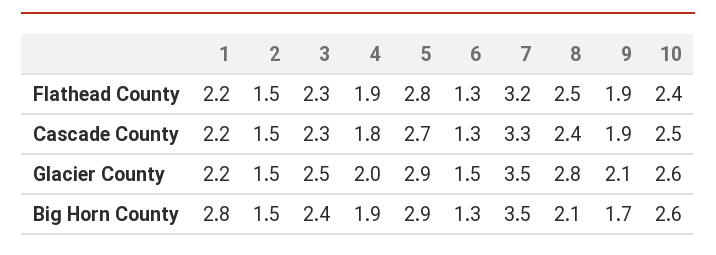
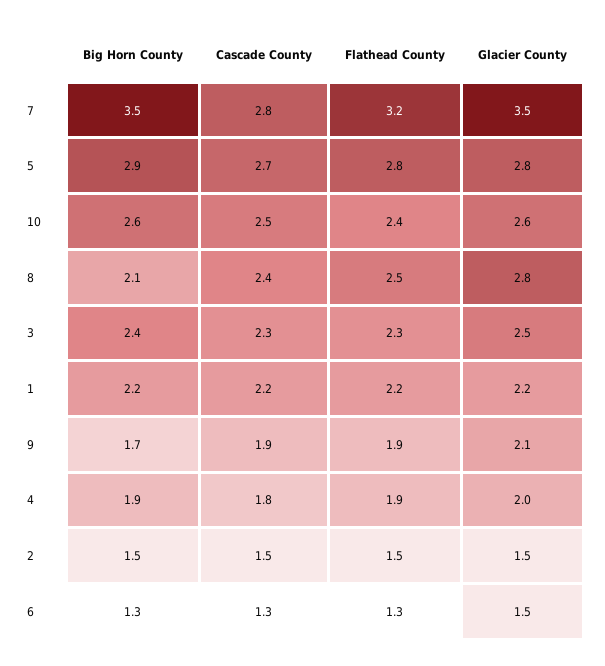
  {
    "1": {
      "Flathead County": 2.2,
      "Cascade County": 2.2,
      "Glacier County": 2.2,
-     "Big Horn County": 2.8
+     "Big Horn County": 2.2
    },
    "2": {
      "Flathead County": 1.5,
      "Cascade County": 1.5,
      "Glacier County": 1.5,
      "Big Horn County": 1.5
    },
    "3": {
      "Flathead County": 2.3,
      "Cascade County": 2.3,
      "Glacier County": 2.5,
      "Big Horn County": 2.4
    },
    "4": {
      "Flathead County": 1.9,
      "Cascade County": 1.8,
      "Glacier County": 2,
      "Big Horn County": 1.9
    },
    "5": {
      "Flathead County": 2.8,
      "Cascade County": 2.7,
-     "Glacier County": 2.9,
+     "Glacier County": 2.8,
      "Big Horn County": 2.9
    },
    "6": {
      "Flathead County": 1.3,
      "Cascade County": 1.3,
      "Glacier County": 1.5,
      "Big Horn County": 1.3
    },
    "7": {
      "Flathead County": 3.2,
-     "Cascade County": 3.3,
+     "Cascade County": 2.8,
      "Glacier County": 3.5,
      "Big Horn County": 3.5
    },
    "8": {
      "Flathead County": 2.5,
      "Cascade County": 2.4,
      "Glacier County": 2.8,
      "Big Horn County": 2.1
    },
    "9": {
      "Flathead County": 1.9,
      "Cascade County": 1.9,
      "Glacier County": 2.1,
      "Big Horn County": 1.7
    },
    "10": {
      "Flathead County": 2.4,
      "Cascade County": 2.5,
      "Glacier County": 2.6,
      "Big Horn County": 2.6
    }
  }

